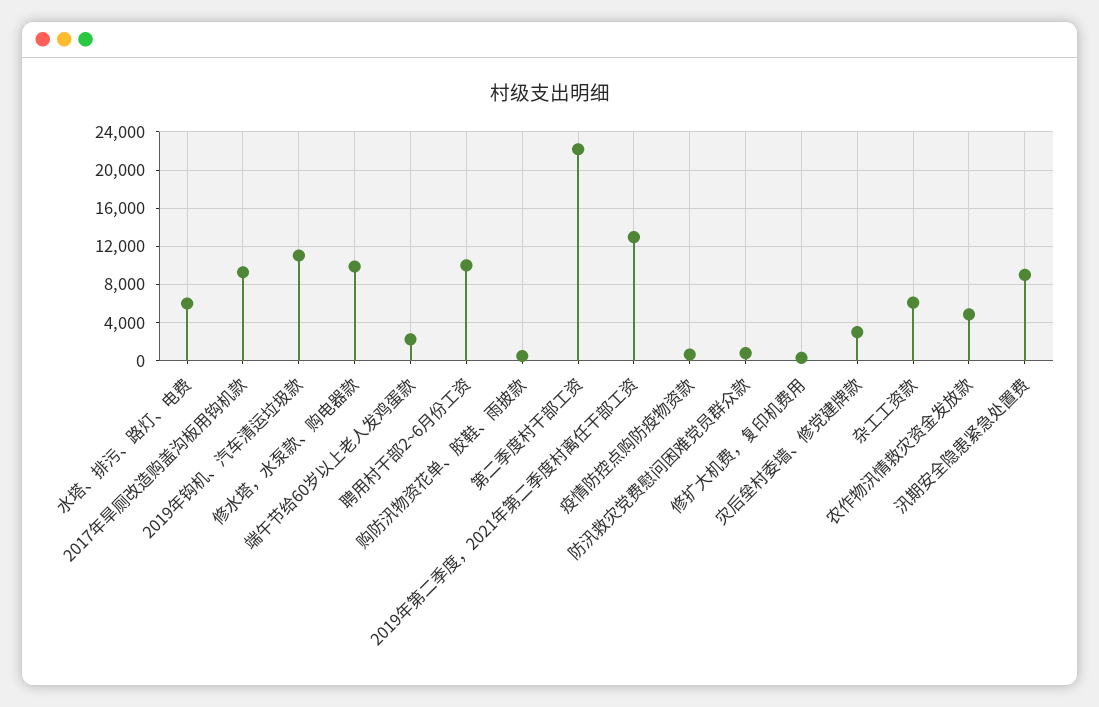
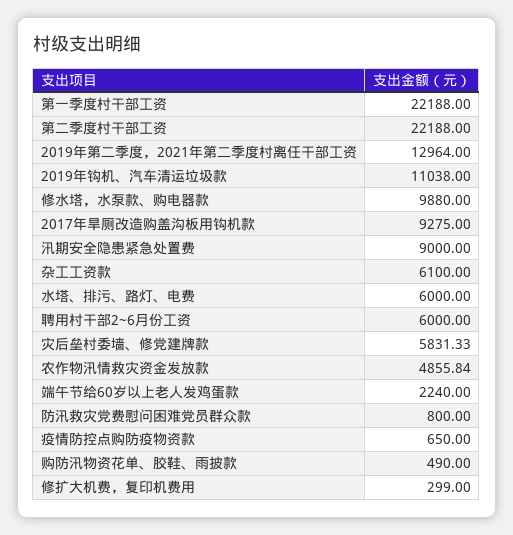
  {
    "水塔、排污、路灯、电费": 6000,
    "2017年旱厕改造购盖沟板用钩机款": 9275,
    "2019年钩机、汽车清运垃圾款": 11038,
    "修水塔，水泵款、购电器款": 9880,
    "端午节给60岁以上老人发鸡蛋款": 2240,
-   "聘用村干部2~6月份工资": 10000,
+   "聘用村干部2~6月份工资": 6000,
    "购防汛物资花单、胶鞋、雨披款": 490,
    "第二季度村干部工资": 22188,
    "2019年第二季度，2021年第二季度村离任干部工资": 12964,
    "疫情防控点购防疫物资款": 650,
    "防汛救灾党费慰问困难党员群众款": 800,
    "修扩大机费，复印机费用": 299,
-   "灾后垒村委墙、修党建牌款": 3000,
+   "灾后垒村委墙、修党建牌款": 5831.33,
    "杂工工资款": 6100,
    "农作物汛情救灾资金发放款": 4855.84,
-   "汛期安全隐患紧急处置费": 9000
+   "汛期安全隐患紧急处置费": 9000,
+   "第一季度村干部工资": 22188
  }

